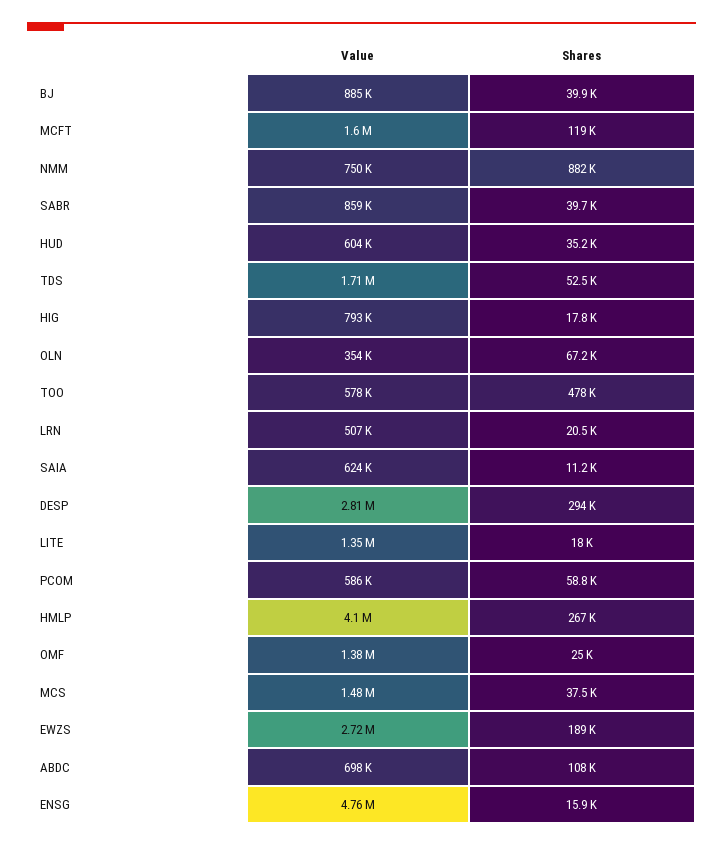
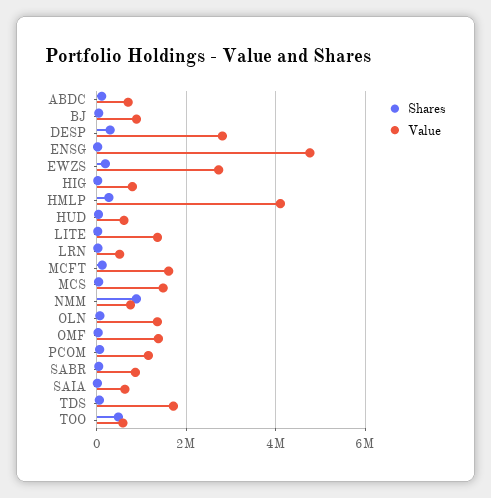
  {
    "Value": {
      "BJ": 885000,
      "MCFT": 1600000,
      "NMM": 750000,
      "SABR": 859000,
      "HUD": 604000,
      "TDS": 1710000,
      "HIG": 793000,
-     "OLN": 354000,
+     "OLN": 1400000,
      "TOO": 578000,
      "LRN": 507000,
      "SAIA": 624000,
      "DESP": 2810000,
      "LITE": 1350000,
-     "PCOM": 586000,
+     "PCOM": 1200000,
      "HMLP": 4100000,
      "OMF": 1380000,
      "MCS": 1480000,
      "EWZS": 2720000,
      "ABDC": 698000,
      "ENSG": 4760000
    },
    "Shares": {
      "BJ": 39900,
      "MCFT": 119000,
      "NMM": 882000,
      "SABR": 39700,
      "HUD": 35200,
      "TDS": 52500,
      "HIG": 17800,
      "OLN": 67200,
      "TOO": 478000,
      "LRN": 20500,
      "SAIA": 11200,
      "DESP": 294000,
      "LITE": 18000,
      "PCOM": 58800,
      "HMLP": 267000,
      "OMF": 25000,
      "MCS": 37500,
      "EWZS": 189000,
      "ABDC": 108000,
      "ENSG": 15900
    }
  }

